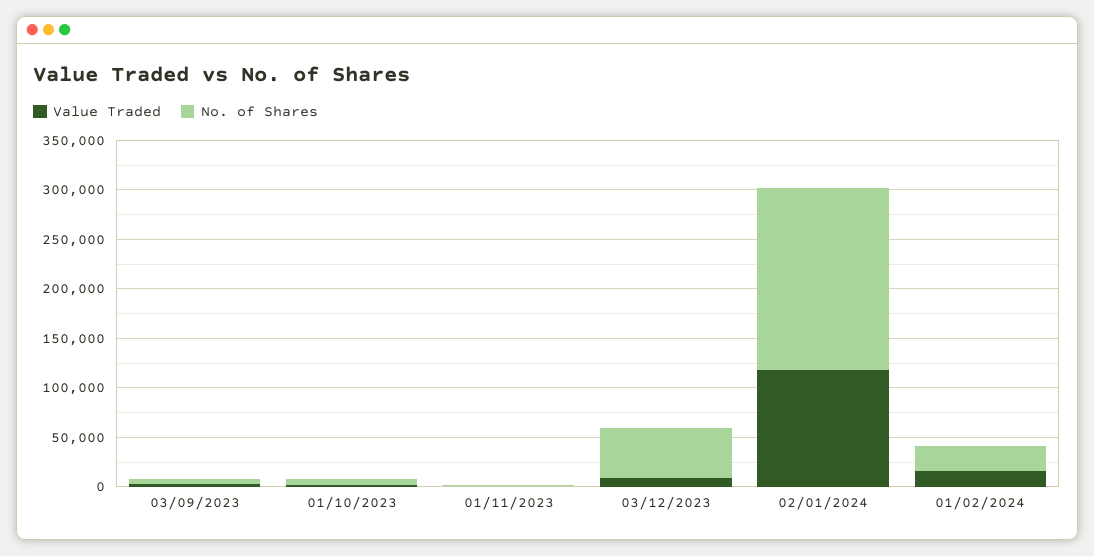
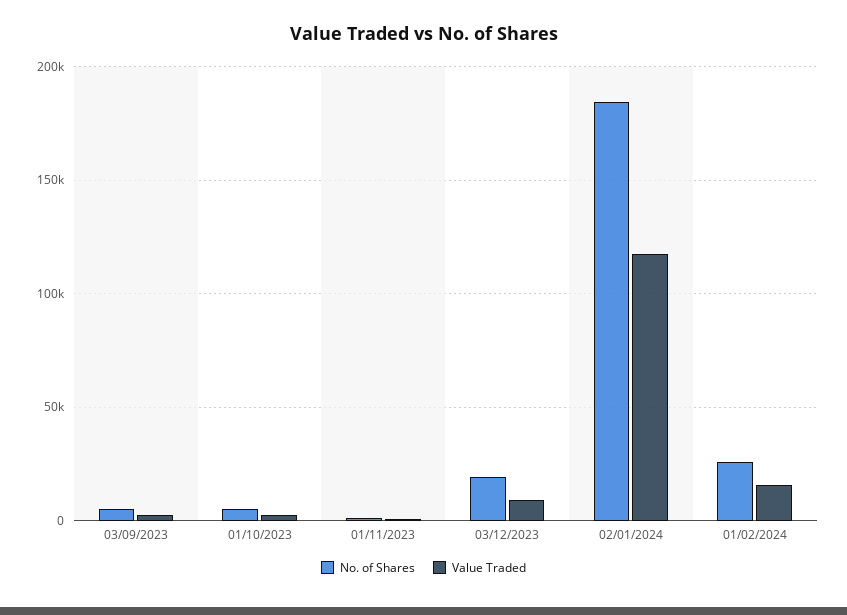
  {
    "Value Traded": {
      "03/09/2023": 0,
      "01/10/2023": 0,
      "01/11/2023": 0,
      "03/12/2023": 10000,
      "02/01/2024": 120000,
      "01/02/2024": 15000
    },
    "No. of Shares": {
      "03/09/2023": 5000,
      "01/10/2023": 5000,
      "01/11/2023": 0,
-     "03/12/2023": 50000,
+     "03/12/2023": 20000,
      "02/01/2024": 185000,
      "01/02/2024": 25000
    }
  }

